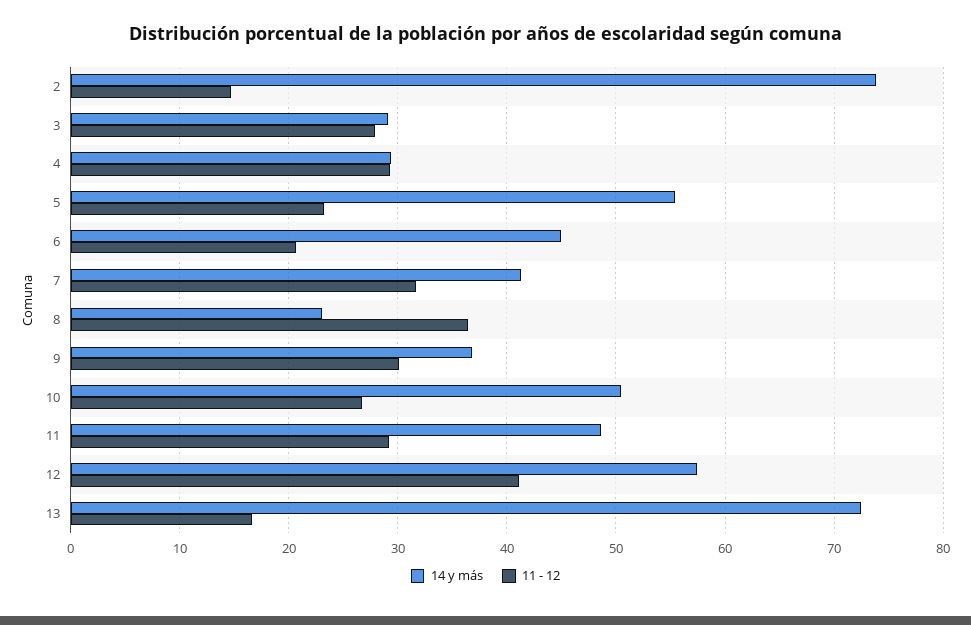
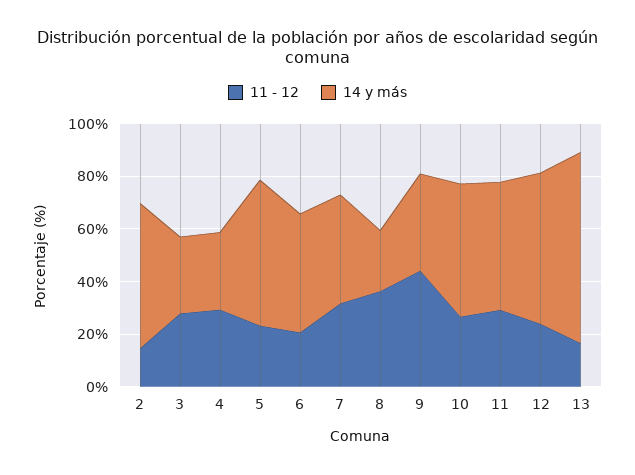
  {
    "14 y más": {
-     "2": 74,
+     "2": 55,
      "3": 29,
      "4": 29,
      "5": 55,
      "6": 45,
      "7": 41,
      "8": 23,
      "9": 37,
      "10": 51,
      "11": 49,
      "12": 57,
      "13": 73
    },
    "11 - 12": {
      "2": 15,
      "3": 28,
      "4": 29,
      "5": 23,
      "6": 21,
      "7": 32,
      "8": 36,
-     "9": 30,
+     "9": 45,
      "10": 27,
      "11": 29,
-     "12": 41,
+     "12": 25,
      "13": 17
    }
  }

